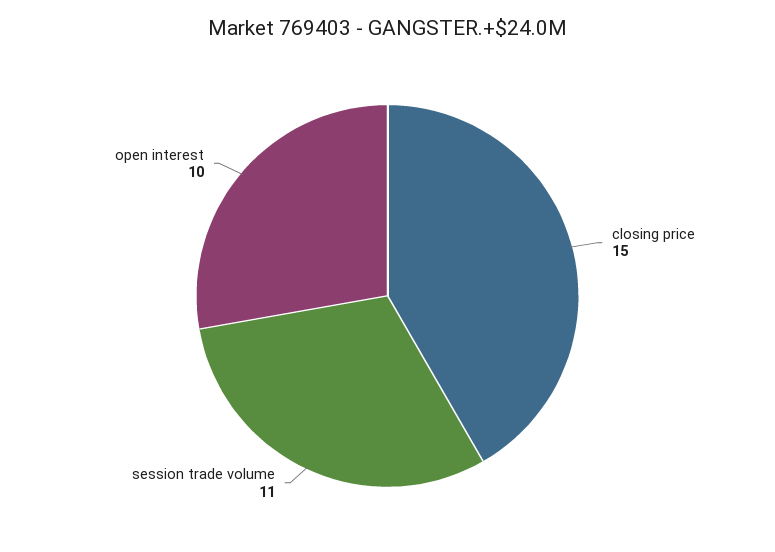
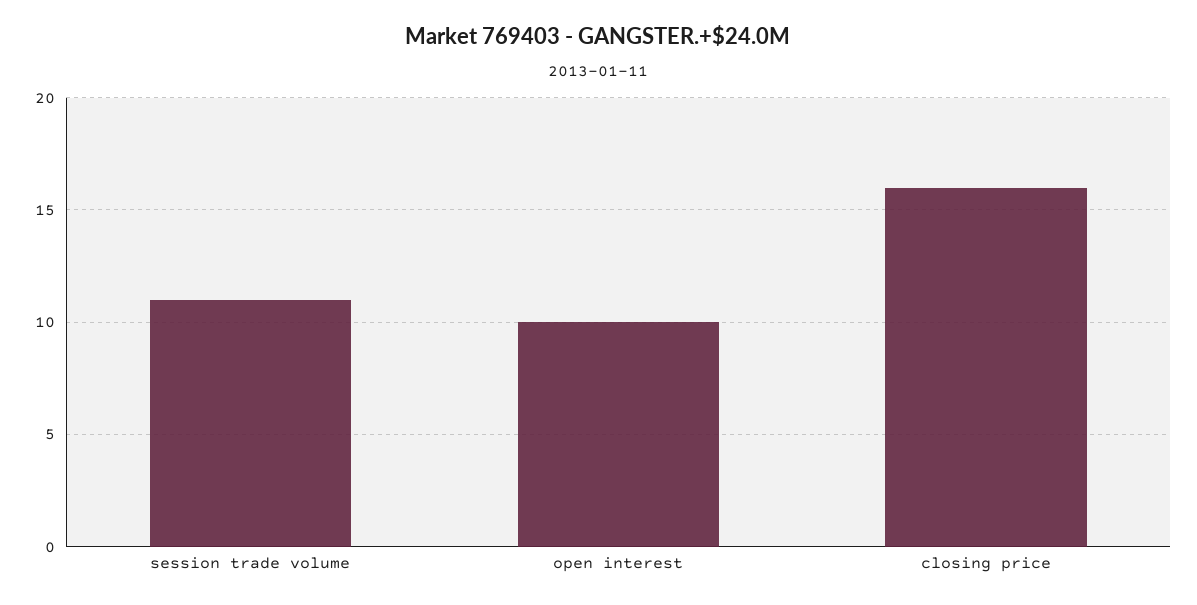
  {
-   "closing price": 15,
+   "closing price": 16,
    "session trade volume": 11,
    "open interest": 10
  }

